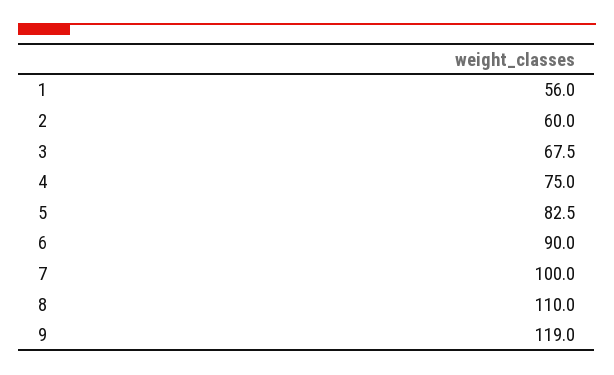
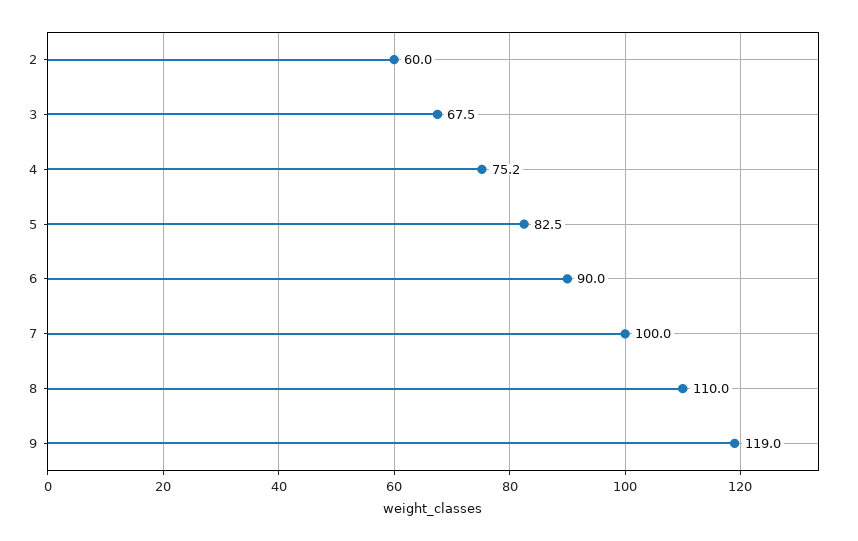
  {
-   "1": 56,
    "2": 60,
    "3": 67.5,
-   "4": 75,
+   "4": 75.2,
    "5": 82.5,
    "6": 90,
    "7": 100,
    "8": 110,
    "9": 119
  }

